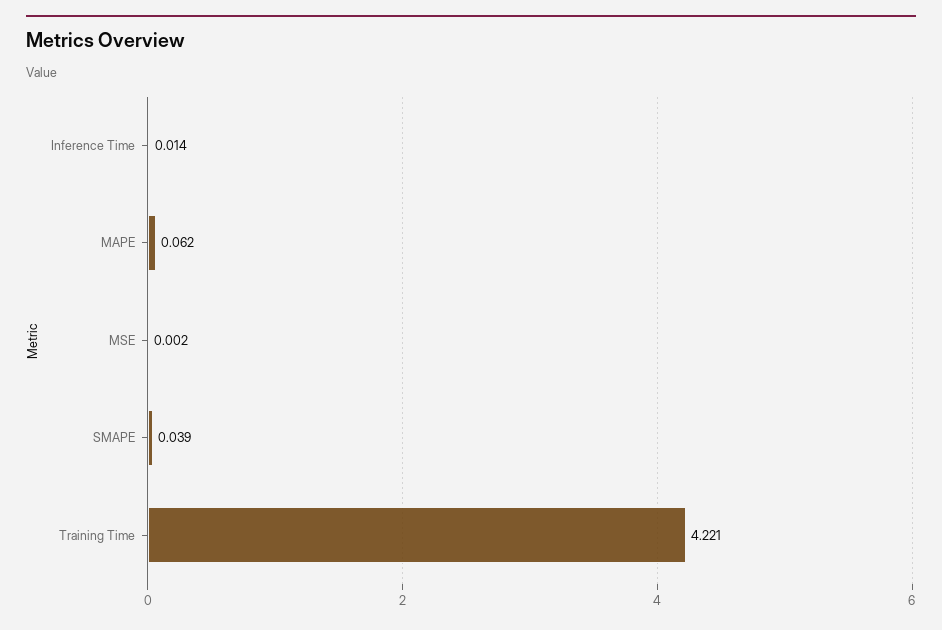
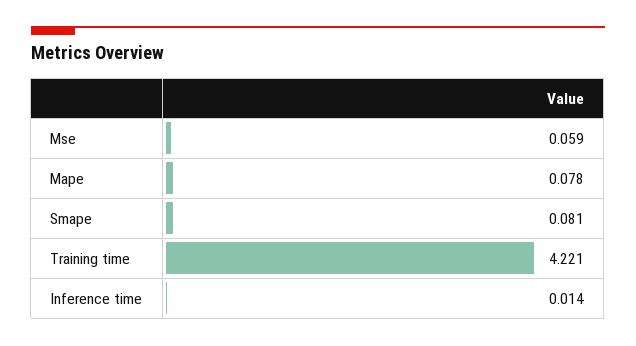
  {
    "Inference Time": 0.014,
-   "MAPE": 0.062,
+   "MAPE": 0.078,
-   "MSE": 0.002,
+   "MSE": 0.059,
-   "SMAPE": 0.039,
+   "SMAPE": 0.081,
    "Training Time": 4.221
  }

